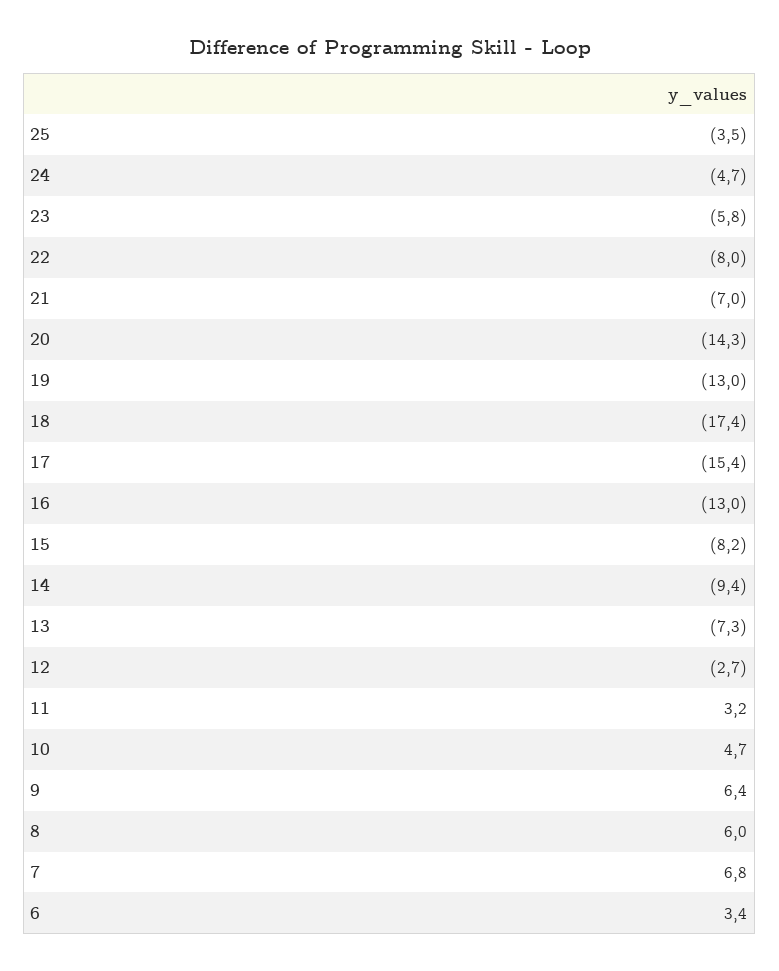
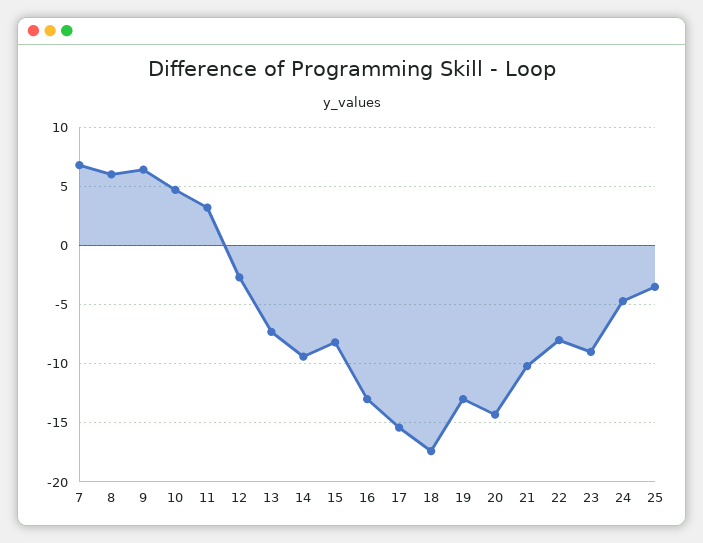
  {
    "25": -3.5,
    "24": -4.7,
-   "23": -5.8,
+   "23": -9,
    "22": -8,
-   "21": -7,
+   "21": -10,
    "20": -14.3,
    "19": -13,
    "18": -17.4,
    "17": -15.4,
    "16": -13,
    "15": -8.2,
    "14": -9.4,
    "13": -7.3,
    "12": -2.7,
    "11": 3.2,
    "10": 4.7,
    "9": 6.4,
    "8": 6,
-   "7": 6.8,
+   "7": 6.8
-   "6": 3.4
  }

